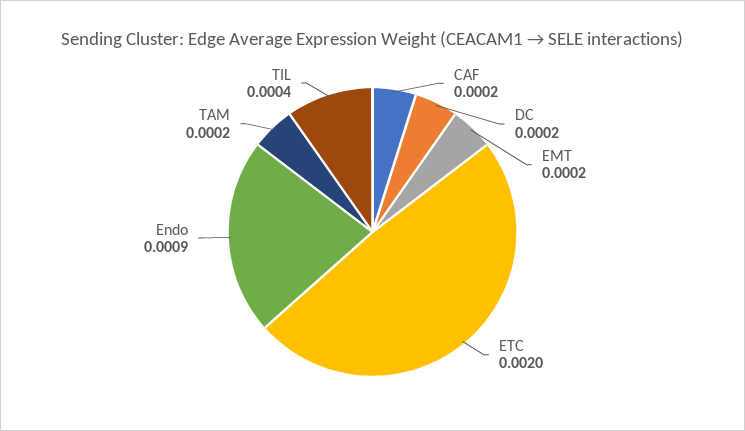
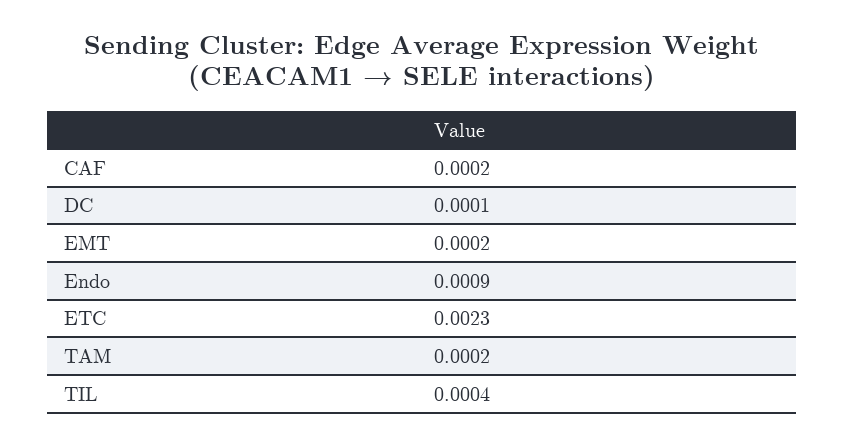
  {
    "CAF": 0.0002,
-   "DC": 0.0002,
+   "DC": 0.0001,
    "EMT": 0.0002,
-   "ETC": 0.002,
+   "ETC": 0.0023,
    "Endo": 0.0009,
    "TAM": 0.0002,
    "TIL": 0.0004
  }

